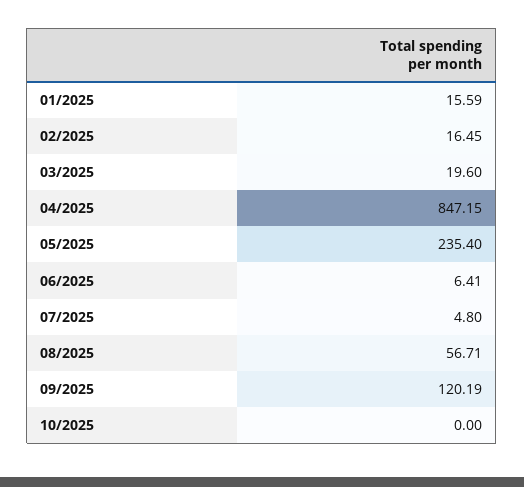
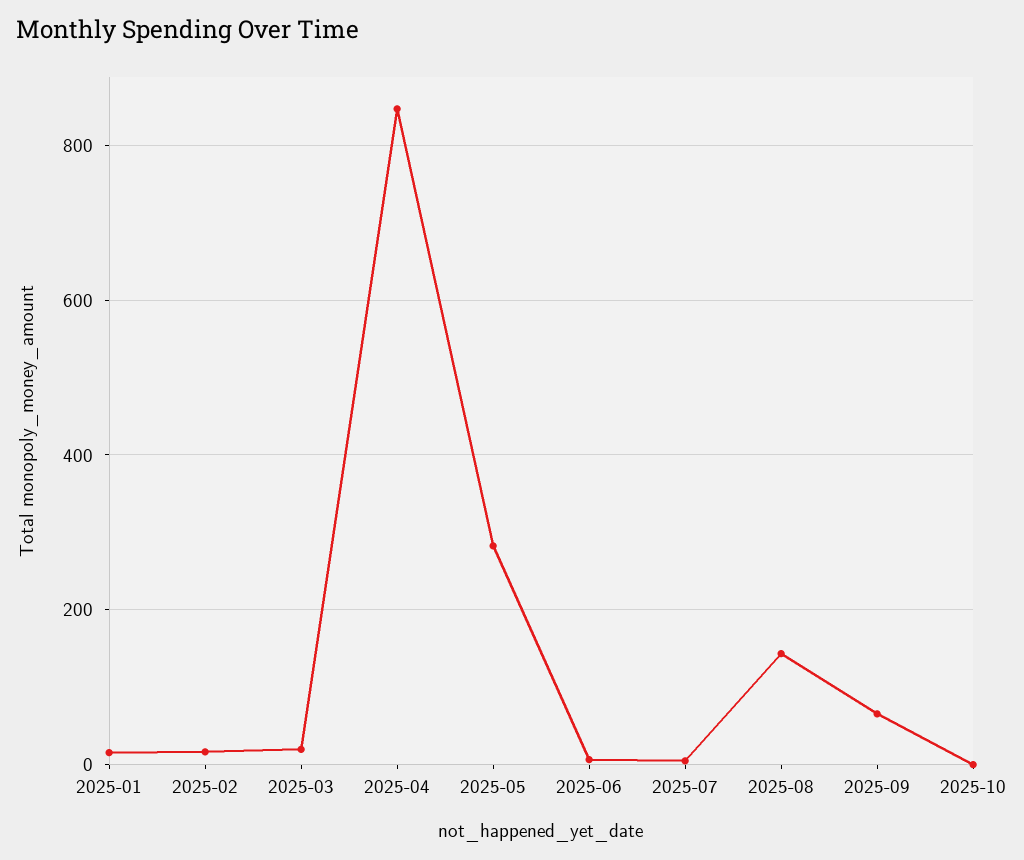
  {
    "01/2025": 15.59,
    "02/2025": 16.45,
    "03/2025": 19.6,
    "04/2025": 847.15,
-   "05/2025": 235.4,
+   "05/2025": 280,
    "06/2025": 6.41,
    "07/2025": 4.8,
-   "08/2025": 56.71,
+   "08/2025": 140,
-   "09/2025": 120.19,
+   "09/2025": 60,
    "10/2025": 0
  }

